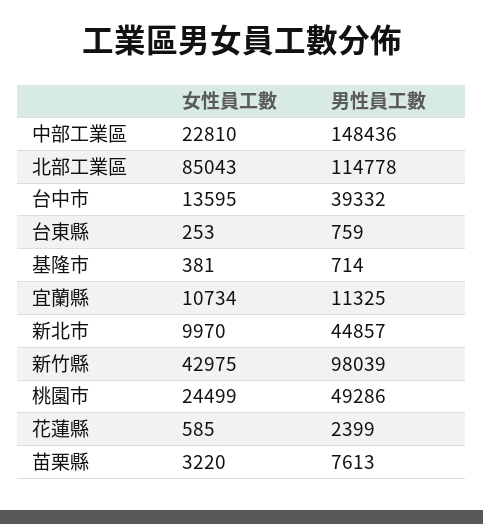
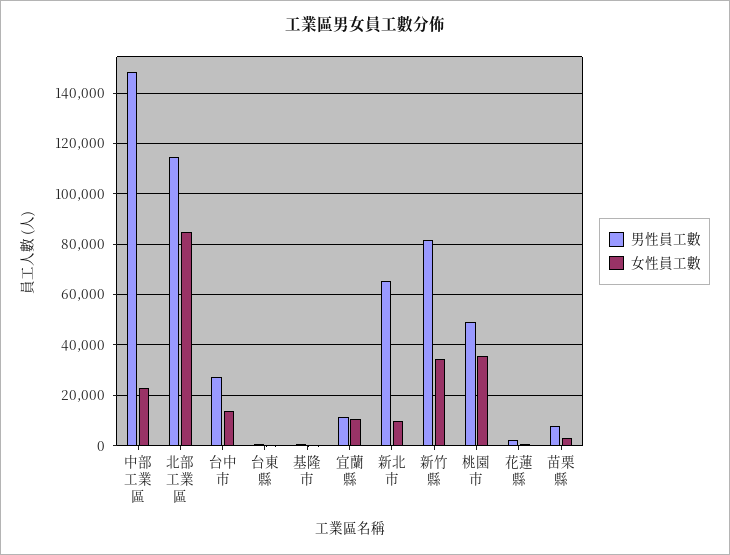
  {
    "女性員工數": {
      "中部工業區": 22810,
      "北部工業區": 85043,
      "台中市": 13595,
      "台東縣": 253,
      "基隆市": 381,
      "宜蘭縣": 10734,
      "新北市": 9970,
-     "新竹縣": 42975,
+     "新竹縣": 35000,
-     "桃園市": 24499,
+     "桃園市": 35000,
      "花蓮縣": 585,
      "苗栗縣": 3220
    },
    "男性員工數": {
      "中部工業區": 148436,
      "北部工業區": 114778,
-     "台中市": 39332,
+     "台中市": 27500,
      "台東縣": 759,
      "基隆市": 714,
      "宜蘭縣": 11325,
-     "新北市": 44857,
+     "新北市": 65000,
-     "新竹縣": 98039,
+     "新竹縣": 82500,
      "桃園市": 49286,
      "花蓮縣": 2399,
      "苗栗縣": 7613
    }
  }

